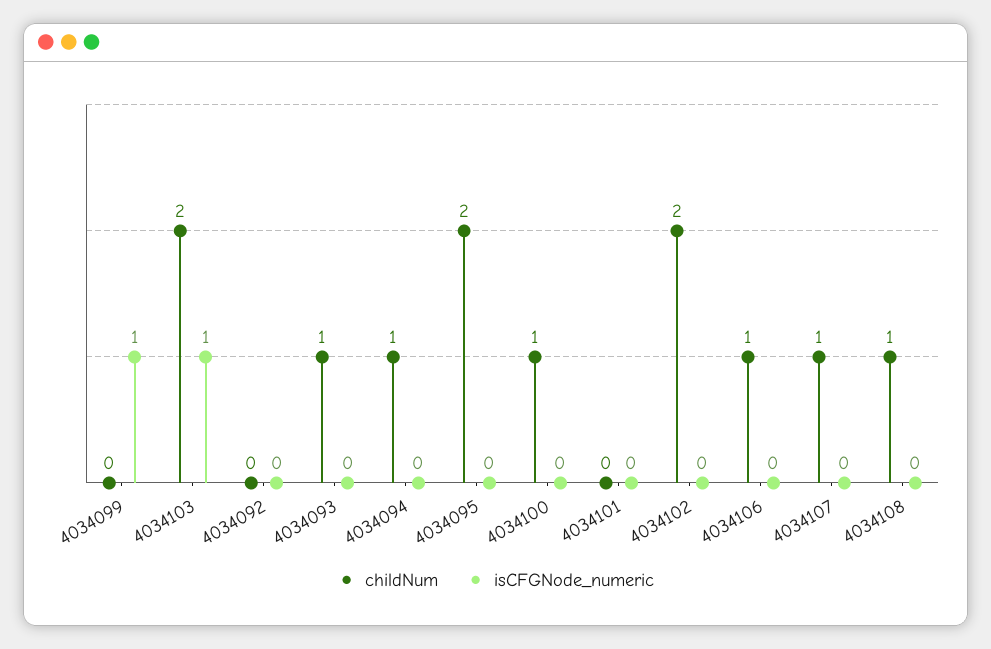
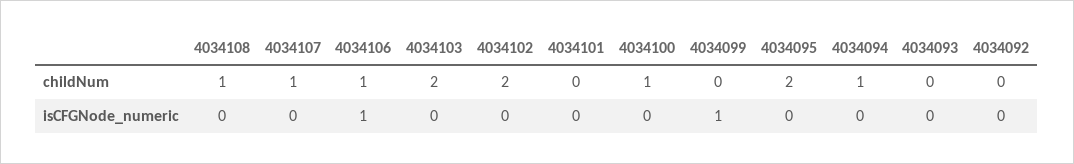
  {
    "childNum": {
      "4034099": 0,
      "4034103": 2,
      "4034092": 0,
-     "4034093": 1,
+     "4034093": 0,
      "4034094": 1,
      "4034095": 2,
      "4034100": 1,
      "4034101": 0,
      "4034102": 2,
      "4034106": 1,
      "4034107": 1,
      "4034108": 1
    },
    "isCFGNode_numeric": {
      "4034099": 1,
-     "4034103": 1,
+     "4034103": 0,
      "4034092": 0,
      "4034093": 0,
      "4034094": 0,
      "4034095": 0,
      "4034100": 0,
      "4034101": 0,
      "4034102": 0,
-     "4034106": 0,
+     "4034106": 1,
      "4034107": 0,
      "4034108": 0
    }
  }

